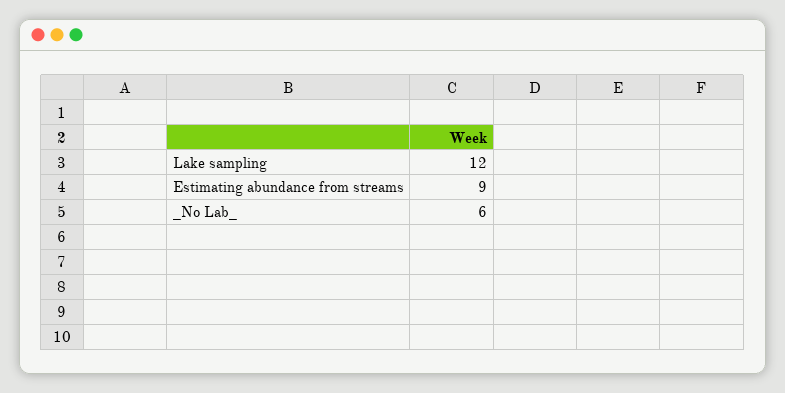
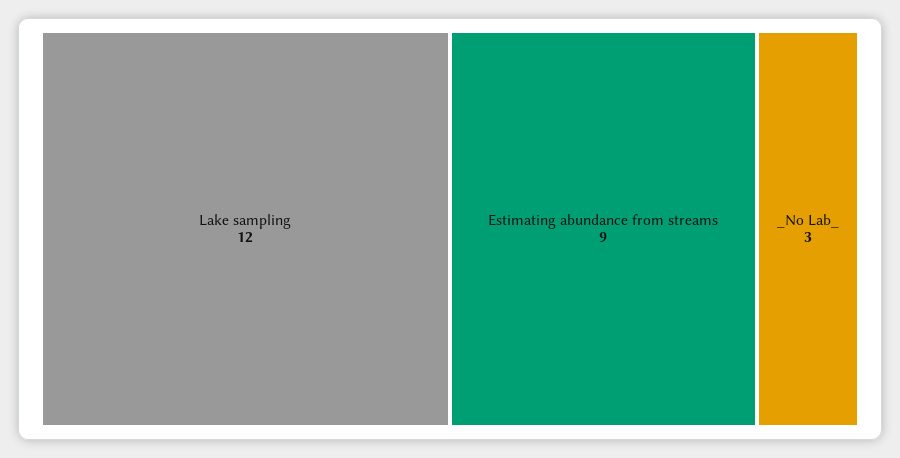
  {
    "Lake sampling": 12,
    "Estimating abundance from streams": 9,
-   "_No Lab_": 6
+   "_No Lab_": 3
  }

